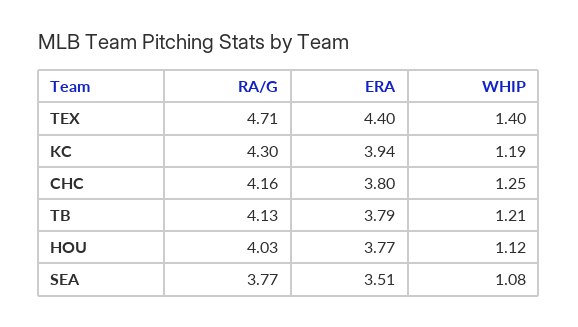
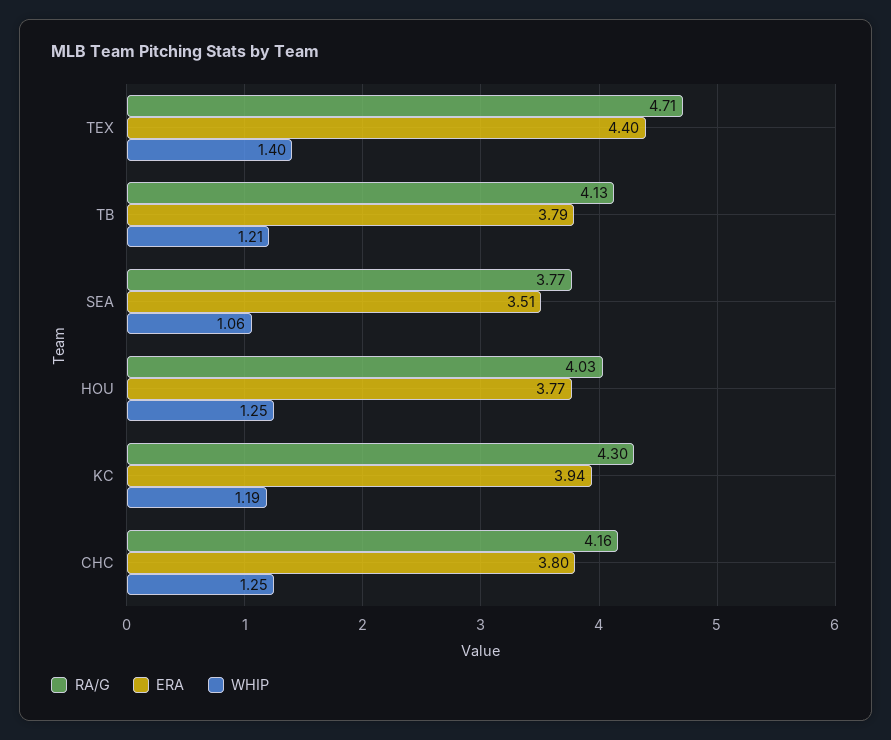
  {
    "RA/G": {
      "TEX": 4.71,
      "KC": 4.3,
      "CHC": 4.16,
      "TB": 4.13,
      "HOU": 4.03,
      "SEA": 3.77
    },
    "ERA": {
      "TEX": 4.4,
      "KC": 3.94,
      "CHC": 3.8,
      "TB": 3.79,
      "HOU": 3.77,
      "SEA": 3.51
    },
    "WHIP": {
      "TEX": 1.4,
      "KC": 1.19,
      "CHC": 1.25,
      "TB": 1.21,
-     "HOU": 1.12,
+     "HOU": 1.25,
-     "SEA": 1.08
+     "SEA": 1.06
    }
  }

